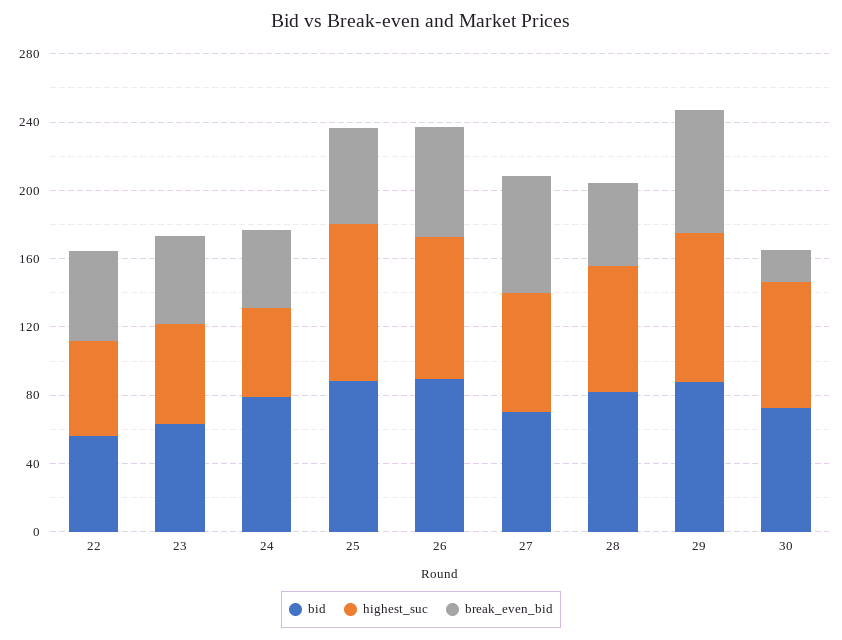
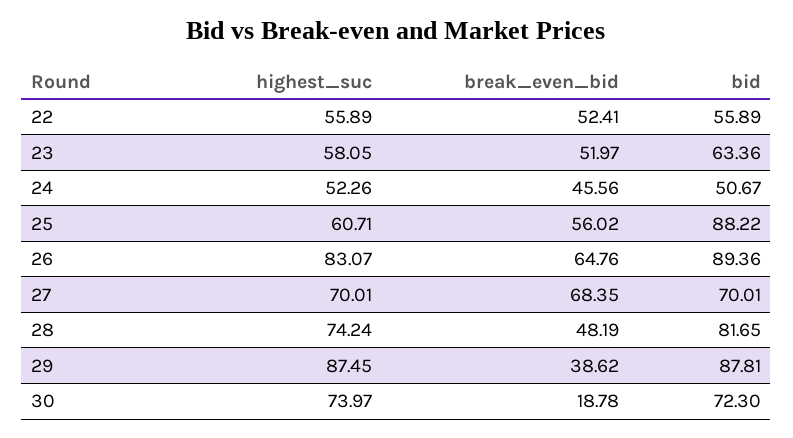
  {
    "bid": {
      "22": 55.89,
      "23": 63.36,
-     "24": 80,
+     "24": 50.67,
      "25": 88.22,
      "26": 89.36,
      "27": 70.01,
      "28": 81.65,
      "29": 87.81,
      "30": 72.3
    },
    "highest_suc": {
      "22": 55.89,
      "23": 58.05,
      "24": 52.26,
-     "25": 90,
+     "25": 60.71,
      "26": 83.07,
      "27": 70.01,
      "28": 74.24,
      "29": 87.45,
      "30": 73.97
    },
    "break_even_bid": {
      "22": 52.41,
      "23": 51.97,
      "24": 45.56,
      "25": 56.02,
      "26": 64.76,
      "27": 68.35,
      "28": 48.19,
-     "29": 70,
+     "29": 38.62,
      "30": 18.78
    }
  }

